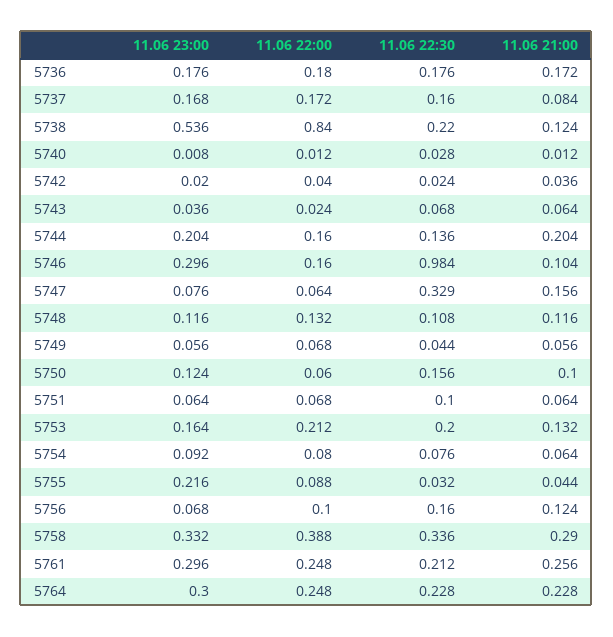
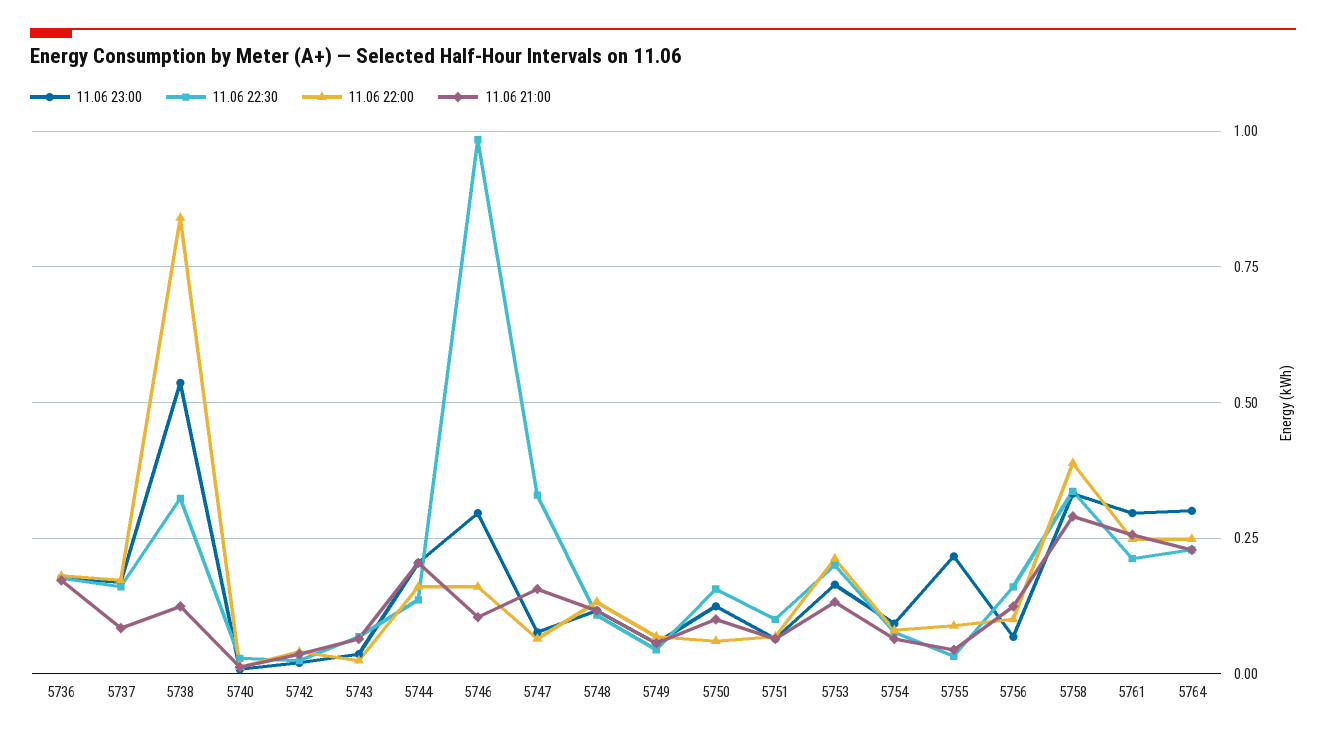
  {
    "11.06 23:00": {
      "5736": 0.176,
      "5737": 0.168,
      "5738": 0.536,
      "5740": 0.008,
      "5742": 0.02,
      "5743": 0.036,
      "5744": 0.204,
      "5746": 0.296,
      "5747": 0.076,
      "5748": 0.116,
      "5749": 0.056,
      "5750": 0.124,
      "5751": 0.064,
      "5753": 0.164,
      "5754": 0.092,
      "5755": 0.216,
      "5756": 0.068,
      "5758": 0.332,
      "5761": 0.296,
      "5764": 0.3
    },
    "11.06 22:00": {
      "5736": 0.18,
      "5737": 0.172,
      "5738": 0.84,
      "5740": 0.012,
      "5742": 0.04,
      "5743": 0.024,
      "5744": 0.16,
      "5746": 0.16,
      "5747": 0.064,
      "5748": 0.132,
      "5749": 0.068,
      "5750": 0.06,
      "5751": 0.068,
      "5753": 0.212,
      "5754": 0.08,
      "5755": 0.088,
      "5756": 0.1,
      "5758": 0.388,
      "5761": 0.248,
      "5764": 0.248
    },
    "11.06 22:30": {
      "5736": 0.176,
      "5737": 0.16,
-     "5738": 0.22,
+     "5738": 0.325,
      "5740": 0.028,
      "5742": 0.024,
      "5743": 0.068,
      "5744": 0.136,
      "5746": 0.984,
      "5747": 0.329,
      "5748": 0.108,
      "5749": 0.044,
      "5750": 0.156,
      "5751": 0.1,
      "5753": 0.2,
      "5754": 0.076,
      "5755": 0.032,
      "5756": 0.16,
      "5758": 0.336,
      "5761": 0.212,
      "5764": 0.228
    },
    "11.06 21:00": {
      "5736": 0.172,
      "5737": 0.084,
      "5738": 0.124,
      "5740": 0.012,
      "5742": 0.036,
      "5743": 0.064,
      "5744": 0.204,
      "5746": 0.104,
      "5747": 0.156,
      "5748": 0.116,
      "5749": 0.056,
      "5750": 0.1,
      "5751": 0.064,
      "5753": 0.132,
      "5754": 0.064,
      "5755": 0.044,
      "5756": 0.124,
      "5758": 0.29,
      "5761": 0.256,
      "5764": 0.228
    }
  }

